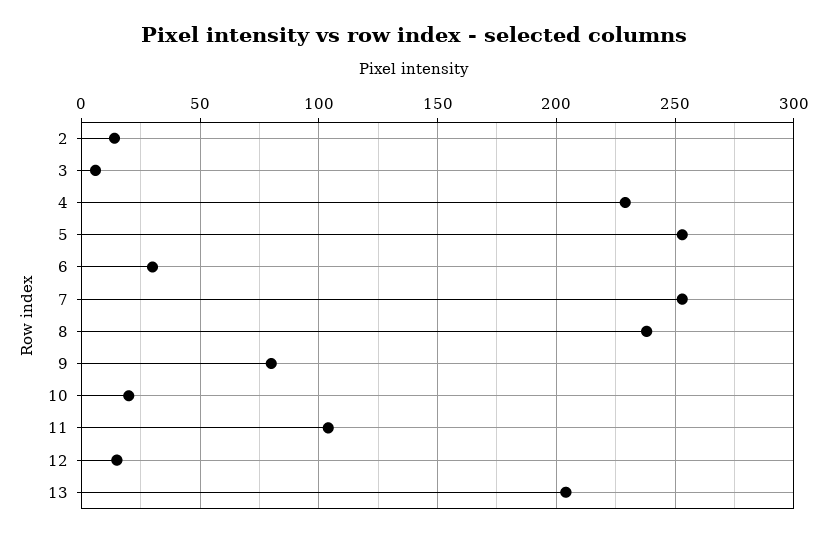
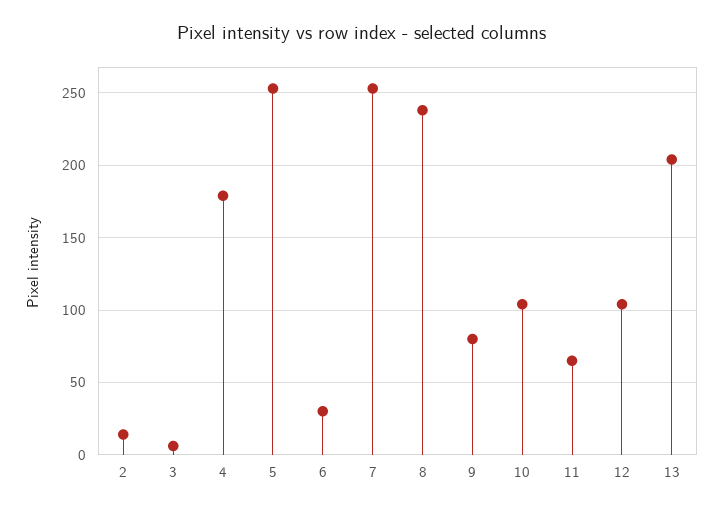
  {
    "2": 15,
    "3": 5,
-   "4": 230,
+   "4": 180,
    "5": 255,
    "6": 30,
    "7": 255,
    "8": 240,
    "9": 80,
-   "10": 20,
+   "10": 105,
-   "11": 105,
+   "11": 65,
-   "12": 15,
+   "12": 105,
    "13": 205
  }

